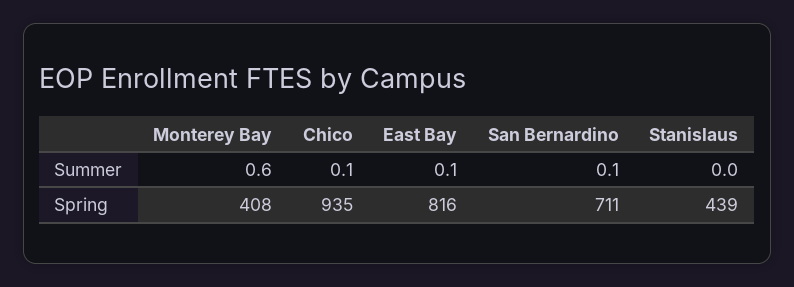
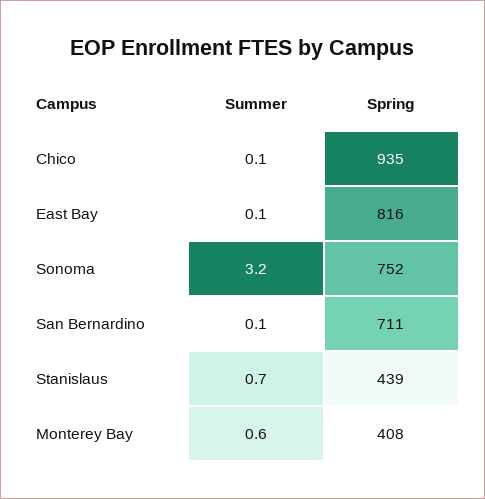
  {
    "Monterey Bay": {
      "Summer": 0.6,
      "Spring": 408
    },
    "Chico": {
      "Summer": 0.1,
      "Spring": 935
    },
    "East Bay": {
      "Summer": 0.1,
      "Spring": 816
    },
    "San Bernardino": {
      "Summer": 0.1,
      "Spring": 711
    },
    "Stanislaus": {
-     "Summer": 0,
+     "Summer": 0.7,
      "Spring": 439
-   }
+   },
+   "Sonoma": {
+     "Summer": 3.2,
+     "Spring": 752
+   }
  }

